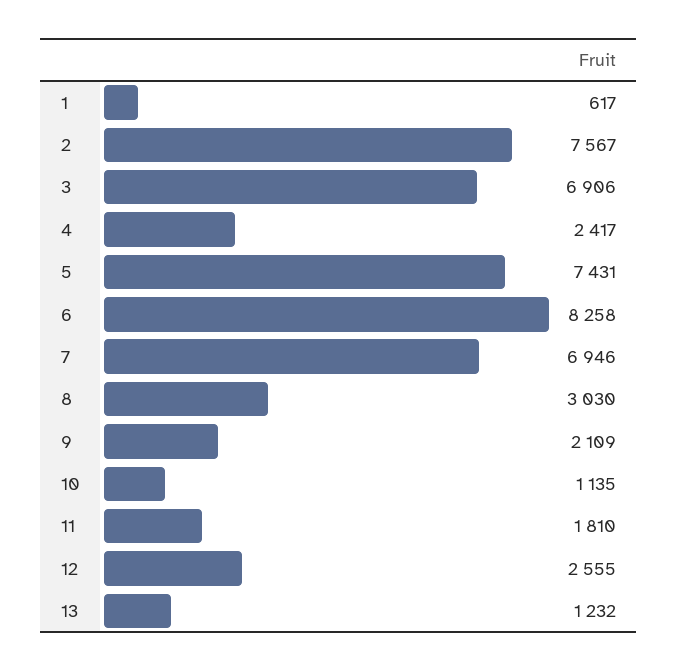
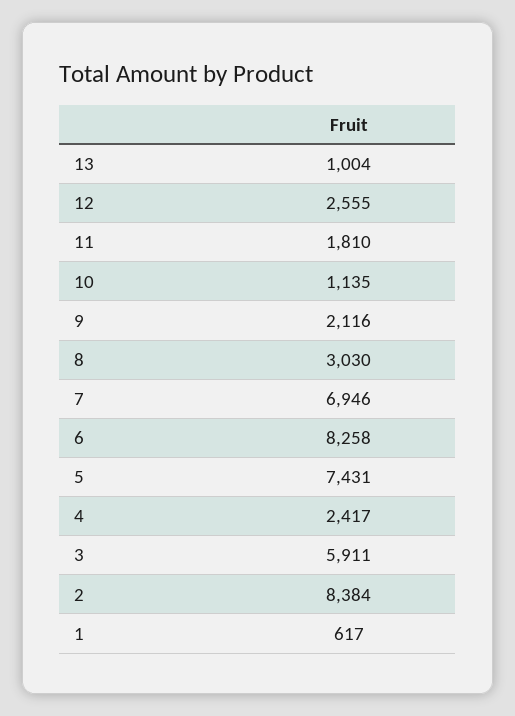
  {
    "1": 617,
-   "2": 7567,
+   "2": 8384,
-   "3": 6906,
+   "3": 5911,
    "4": 2417,
    "5": 7431,
    "6": 8258,
    "7": 6946,
    "8": 3030,
-   "9": 2109,
+   "9": 2116,
    "10": 1135,
    "11": 1810,
    "12": 2555,
-   "13": 1232
+   "13": 1004
  }

